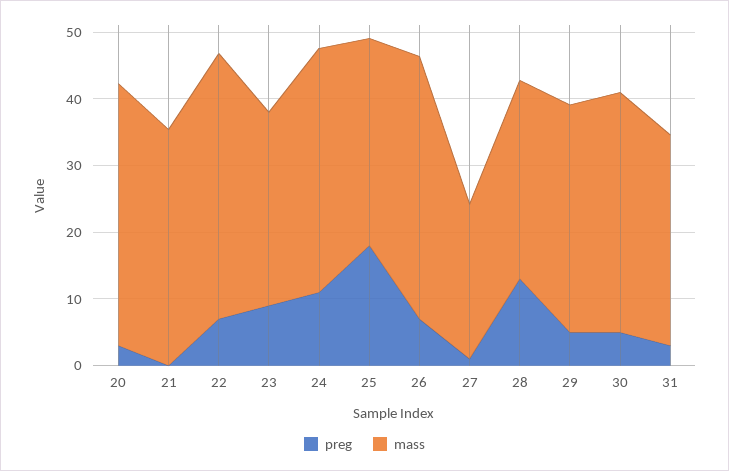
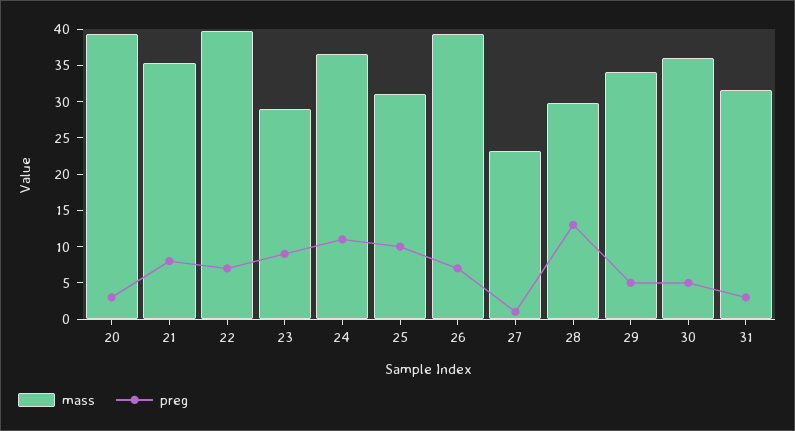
  {
    "preg": {
      "20": 4,
-     "21": 0,
+     "21": 7.5,
      "22": 8,
      "23": 10,
      "24": 12,
-     "25": 18,
+     "25": 10,
      "26": 8,
      "27": 2,
      "28": 14,
      "29": 6,
      "30": 6,
      "31": 4
    },
    "mass": {
      "20": 40,
      "21": 36,
      "22": 40,
      "23": 30,
      "24": 36,
      "25": 32,
      "26": 40,
      "27": 24,
      "28": 30,
      "29": 34,
      "30": 36,
      "31": 32
    }
  }

